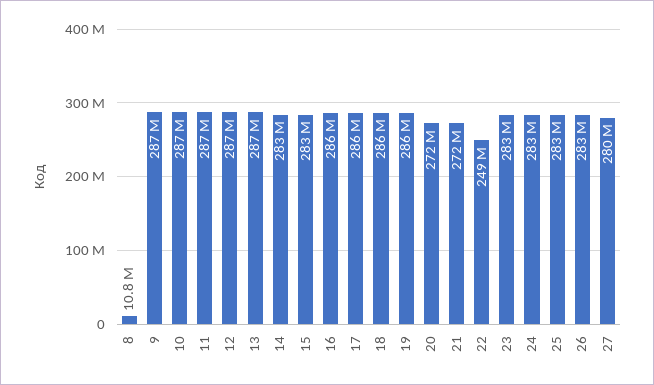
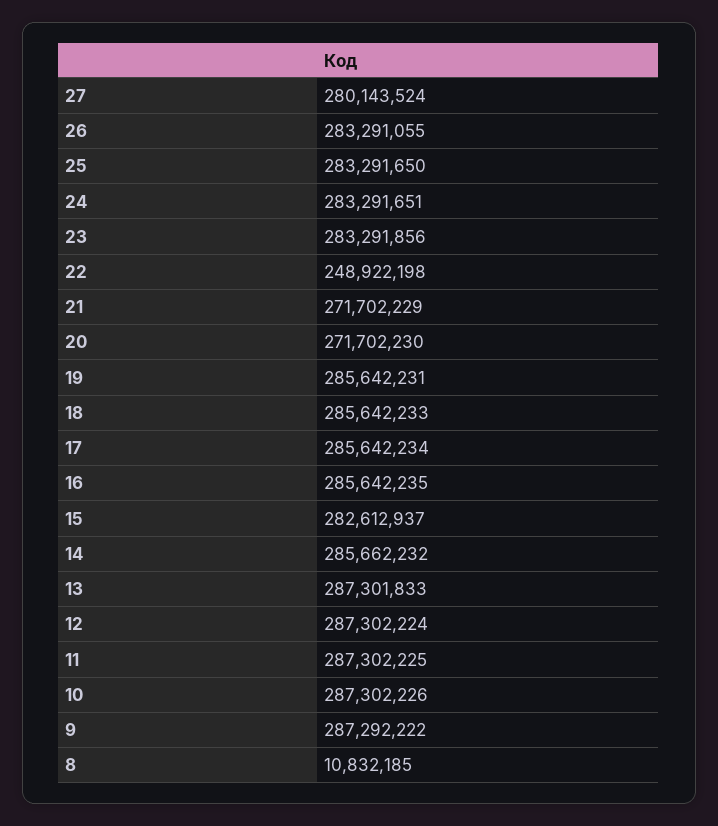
  {
    "8": 10832185,
    "9": 287292222,
    "10": 287302226,
    "11": 287302225,
    "12": 287302224,
    "13": 287301833,
-   "14": 283000000,
+   "14": 285662232,
    "15": 282612937,
    "16": 285642235,
    "17": 285642234,
    "18": 285642233,
    "19": 285642231,
    "20": 271702230,
    "21": 271702229,
    "22": 248922198,
    "23": 283291856,
    "24": 283291651,
    "25": 283291650,
    "26": 283291055,
    "27": 280143524
  }

